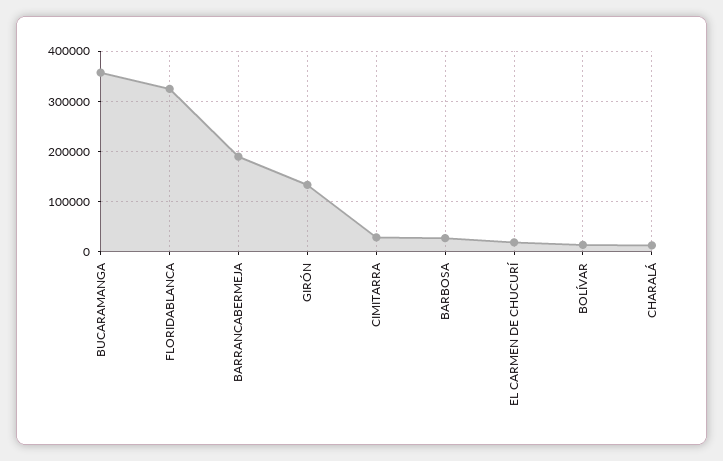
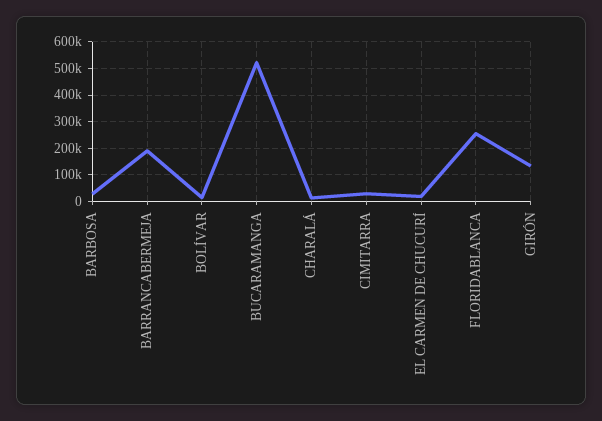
  {
-   "BUCARAMANGA": 360000,
+   "BUCARAMANGA": 525000,
-   "FLORIDABLANCA": 320000,
+   "FLORIDABLANCA": 250000,
    "BARRANCABERMEJA": 180000,
    "GIRÓN": 140000,
    "CIMITARRA": 20000,
    "BARBOSA": 20000,
    "EL CARMEN DE CHUCURÍ": 20000,
    "BOLÍVAR": 20000,
    "CHARALÁ": 20000
  }

